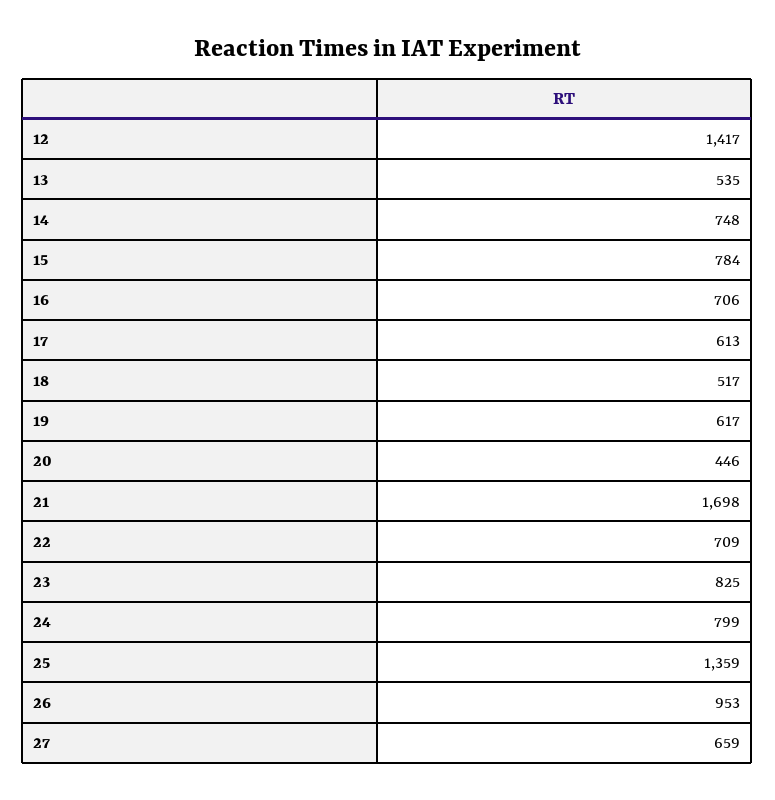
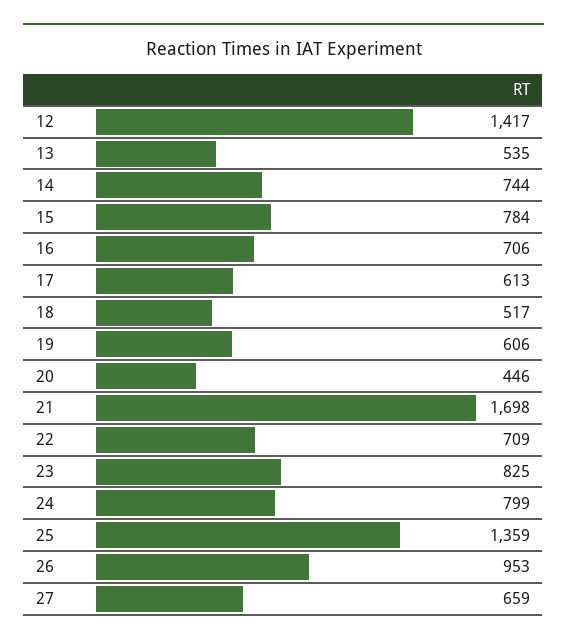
  {
    "12": 1417,
    "13": 535,
-   "14": 748,
+   "14": 744,
    "15": 784,
    "16": 706,
    "17": 613,
    "18": 517,
-   "19": 617,
+   "19": 606,
    "20": 446,
    "21": 1698,
    "22": 709,
    "23": 825,
    "24": 799,
    "25": 1359,
    "26": 953,
    "27": 659
  }

